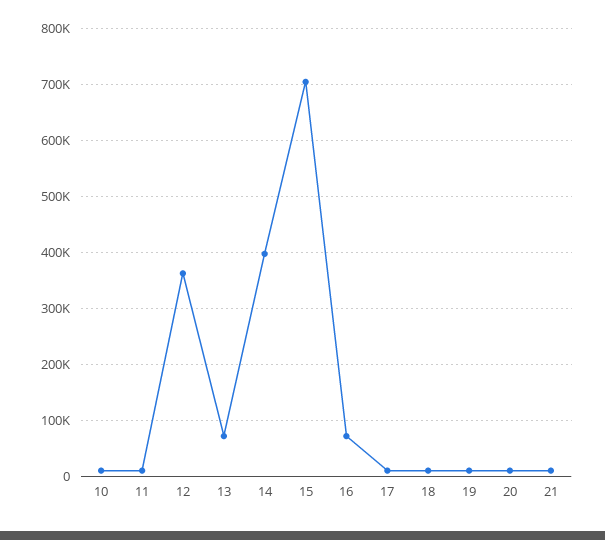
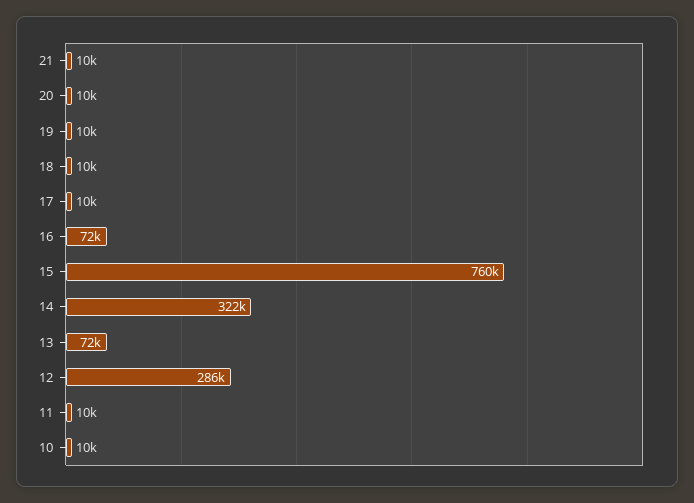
  {
    "10": 10000,
    "11": 10000,
-   "12": 360000,
+   "12": 286000,
    "13": 72000,
-   "14": 400000,
+   "14": 322000,
-   "15": 700000,
+   "15": 760000,
    "16": 72000,
    "17": 10000,
    "18": 10000,
    "19": 10000,
    "20": 10000,
    "21": 10000
  }

